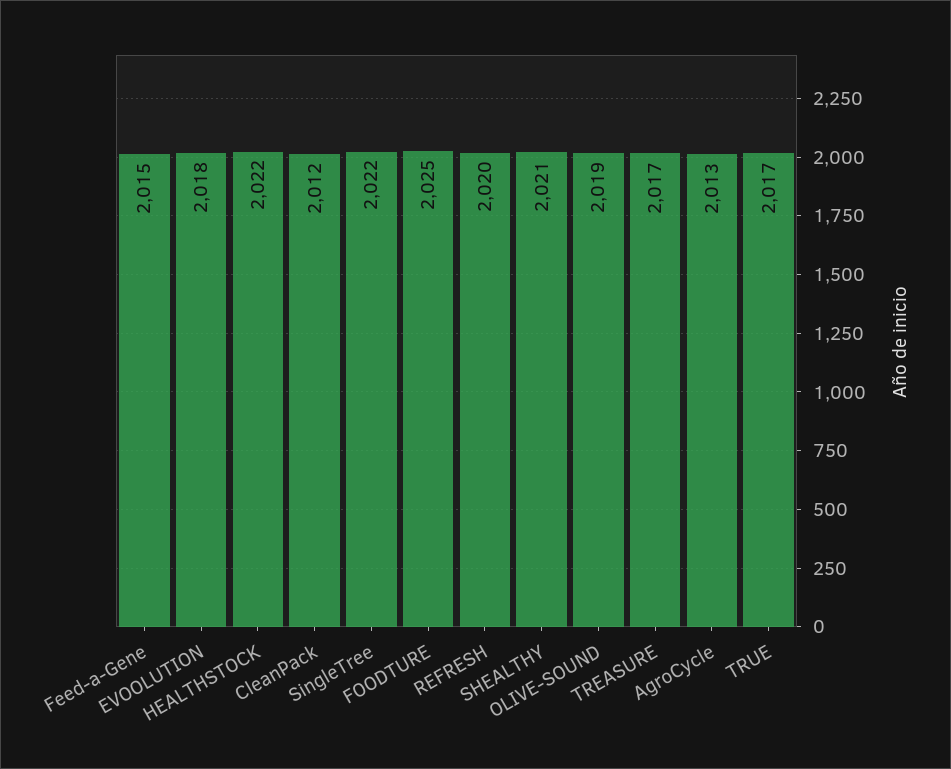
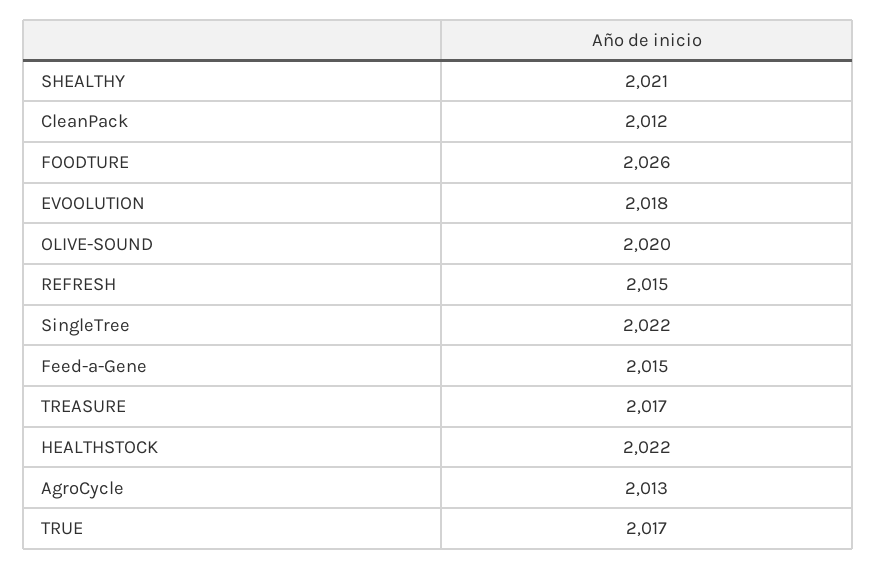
  {
    "Feed-a-Gene": 2015,
    "EVOOLUTION": 2018,
    "HEALTHSTOCK": 2022,
    "CleanPack": 2012,
    "SingleTree": 2022,
-   "FOODTURE": 2025,
+   "FOODTURE": 2026,
-   "REFRESH": 2020,
+   "REFRESH": 2015,
    "SHEALTHY": 2021,
-   "OLIVE-SOUND": 2019,
+   "OLIVE-SOUND": 2020,
    "TREASURE": 2017,
    "AgroCycle": 2013,
    "TRUE": 2017
  }

